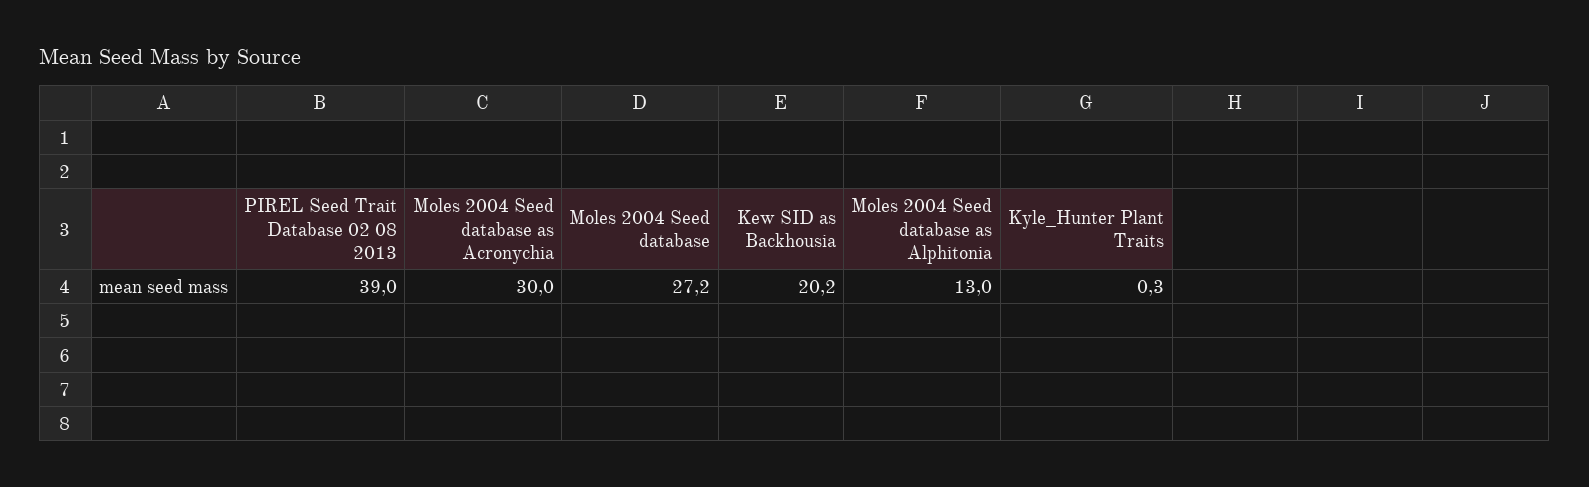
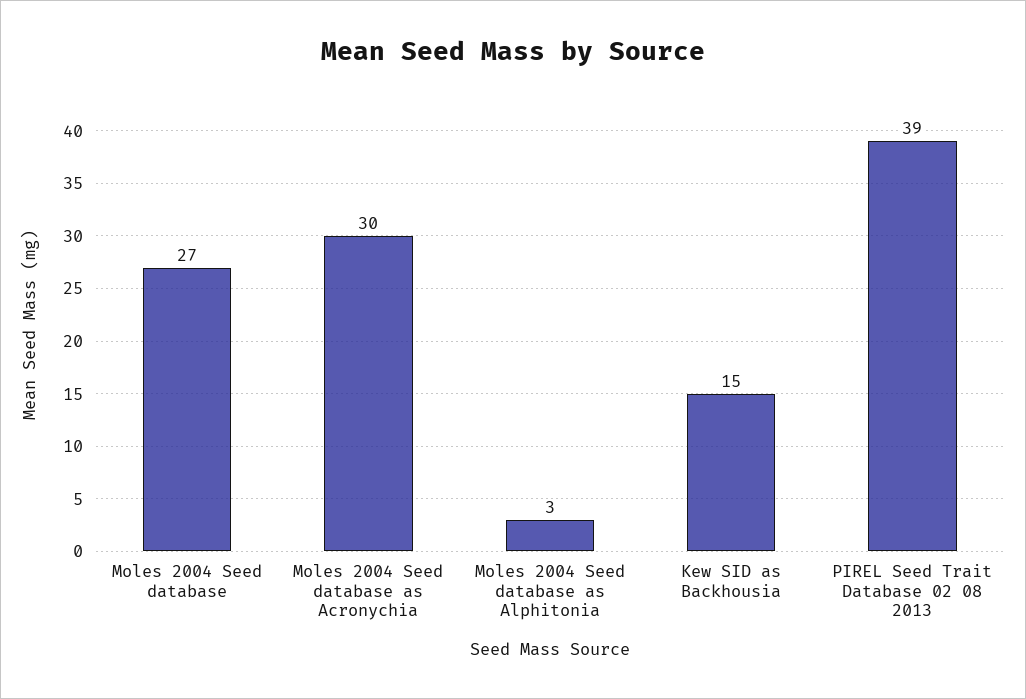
  {
    "PIREL Seed Trait Database 02 08 2013": 39,
    "Moles 2004 Seed database as Acronychia": 30,
    "Moles 2004 Seed database": 27.2,
-   "Kew SID as Backhousia": 20.2,
+   "Kew SID as Backhousia": 15,
-   "Moles 2004 Seed database as Alphitonia": 13,
+   "Moles 2004 Seed database as Alphitonia": 3
-   "Kyle_Hunter Plant Traits": 0.3
  }

